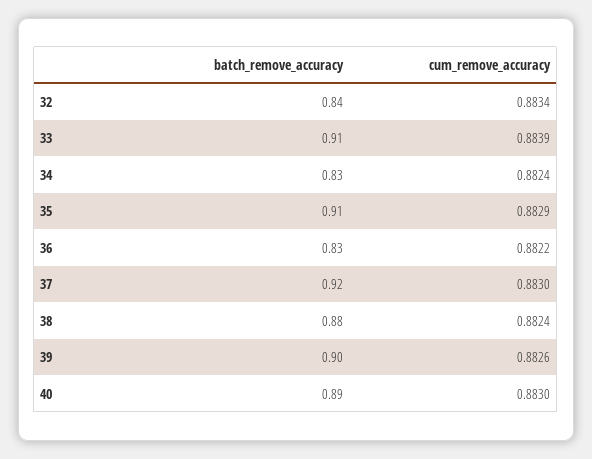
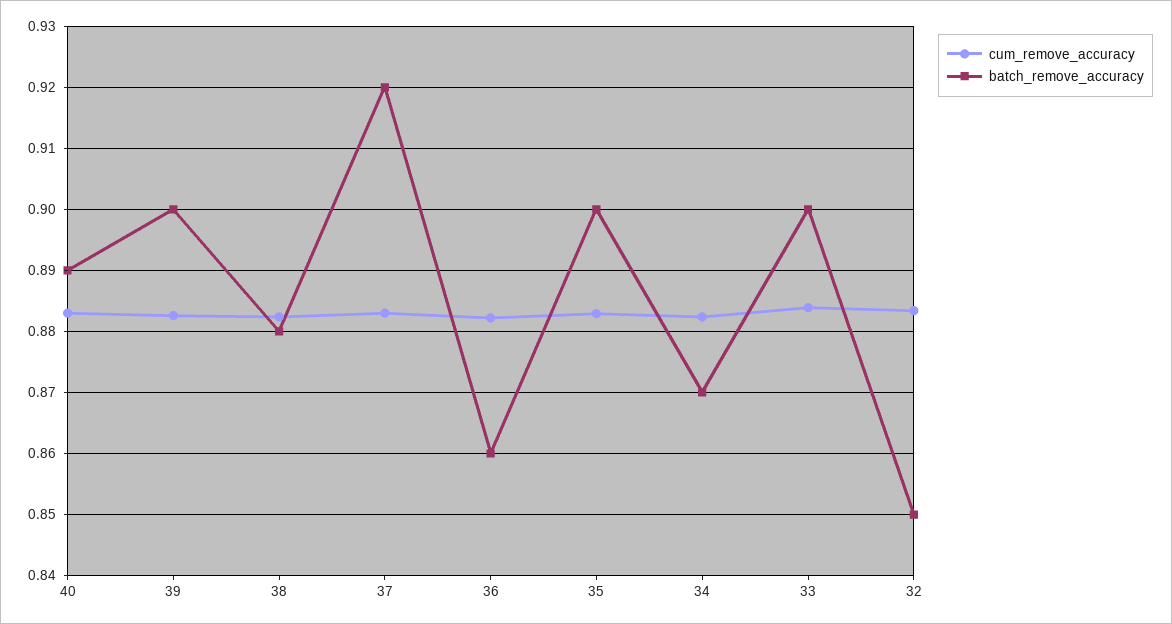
  {
    "batch_remove_accuracy": {
-     "32": 0.84,
+     "32": 0.85,
-     "33": 0.91,
+     "33": 0.9,
-     "34": 0.83,
+     "34": 0.87,
-     "35": 0.91,
+     "35": 0.9,
-     "36": 0.83,
+     "36": 0.86,
      "37": 0.92,
      "38": 0.88,
      "39": 0.9,
      "40": 0.89
    },
    "cum_remove_accuracy": {
      "32": 0.8834,
      "33": 0.8839,
      "34": 0.8824,
      "35": 0.8829,
      "36": 0.8822,
      "37": 0.883,
      "38": 0.8824,
      "39": 0.8826,
      "40": 0.883
    }
  }

